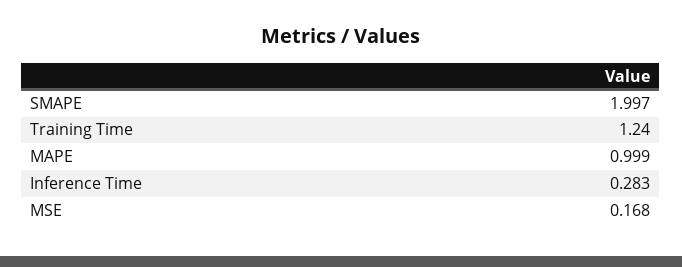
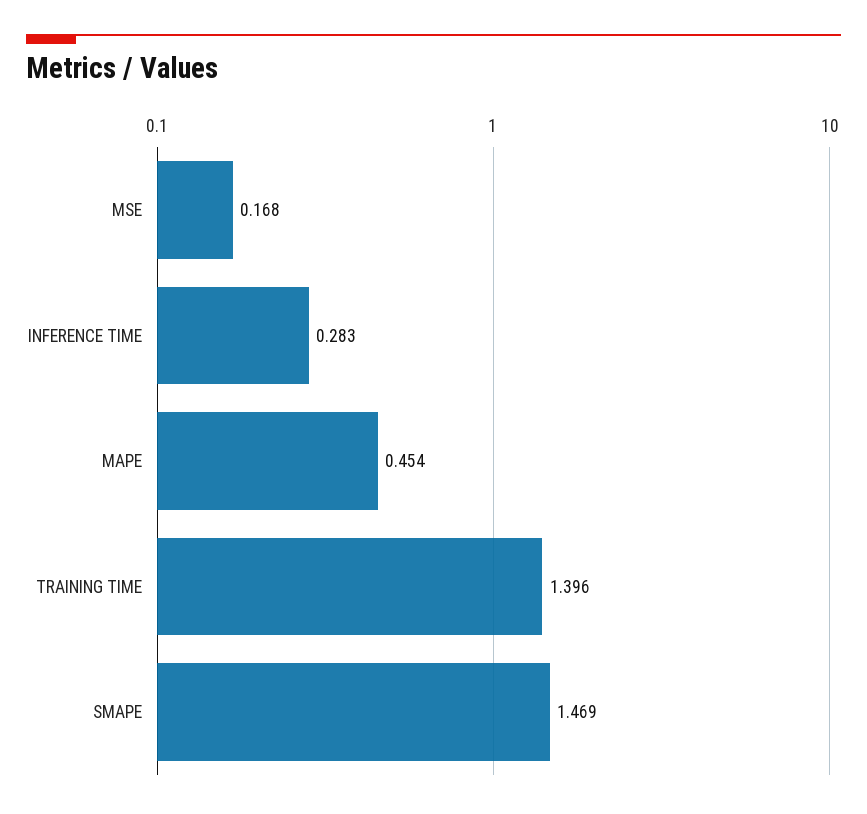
  {
-   "SMAPE": 1.997,
+   "SMAPE": 1.469,
-   "Training Time": 1.24,
+   "Training Time": 1.396,
-   "MAPE": 0.999,
+   "MAPE": 0.454,
    "Inference Time": 0.283,
    "MSE": 0.168
  }

